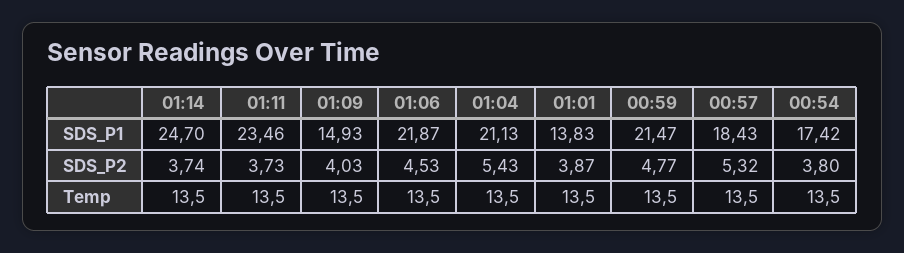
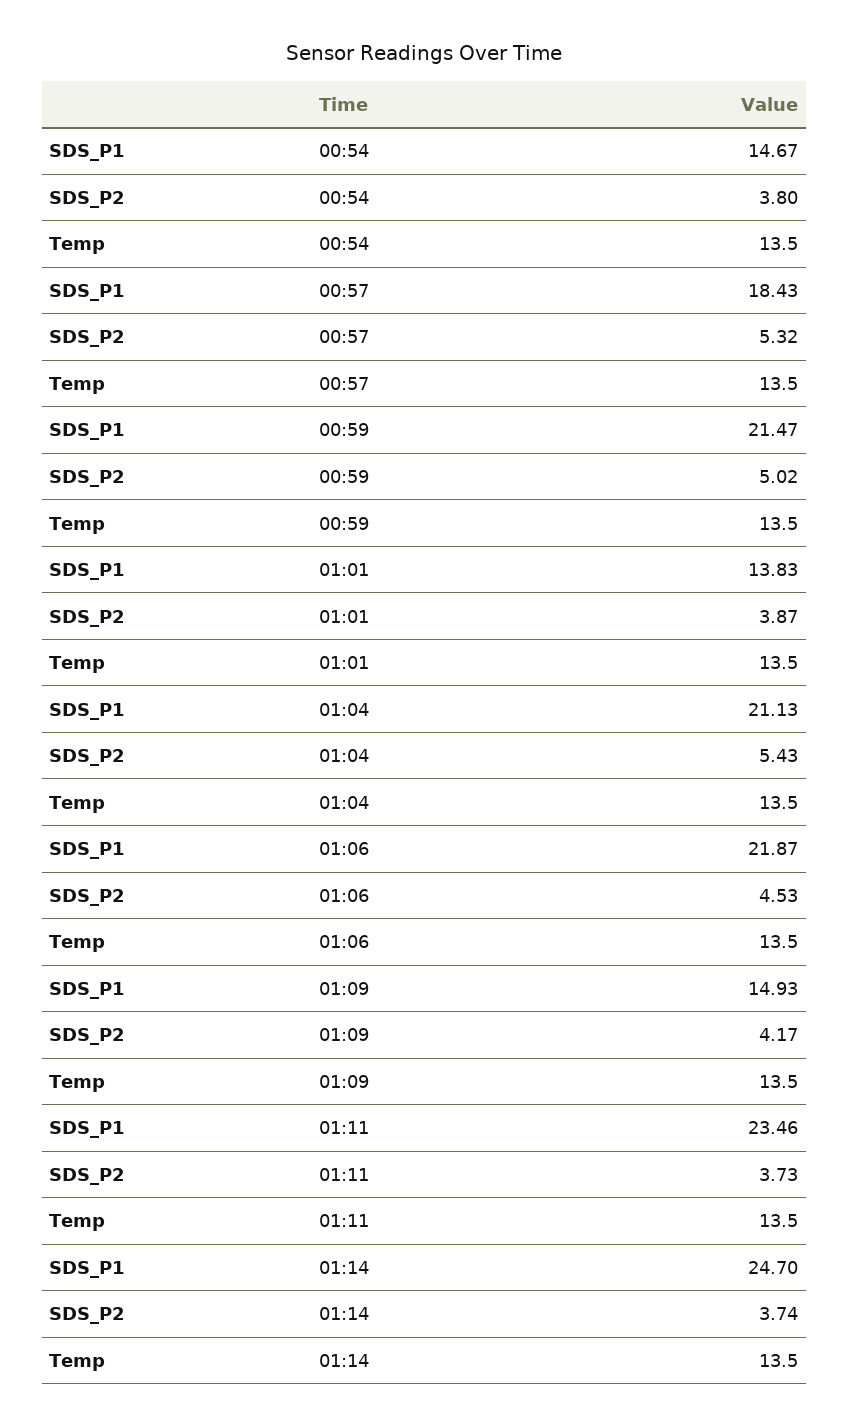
  {
    "01:14": {
      "SDS_P1": 24.7,
      "SDS_P2": 3.74,
      "Temp": 13.5
    },
    "01:11": {
      "SDS_P1": 23.46,
      "SDS_P2": 3.73,
      "Temp": 13.5
    },
    "01:09": {
      "SDS_P1": 14.93,
-     "SDS_P2": 4.03,
+     "SDS_P2": 4.17,
      "Temp": 13.5
    },
    "01:06": {
      "SDS_P1": 21.87,
      "SDS_P2": 4.53,
      "Temp": 13.5
    },
    "01:04": {
      "SDS_P1": 21.13,
      "SDS_P2": 5.43,
      "Temp": 13.5
    },
    "01:01": {
      "SDS_P1": 13.83,
      "SDS_P2": 3.87,
      "Temp": 13.5
    },
    "00:59": {
      "SDS_P1": 21.47,
-     "SDS_P2": 4.77,
+     "SDS_P2": 5.02,
      "Temp": 13.5
    },
    "00:57": {
      "SDS_P1": 18.43,
      "SDS_P2": 5.32,
      "Temp": 13.5
    },
    "00:54": {
-     "SDS_P1": 17.42,
+     "SDS_P1": 14.67,
      "SDS_P2": 3.8,
      "Temp": 13.5
    }
  }

